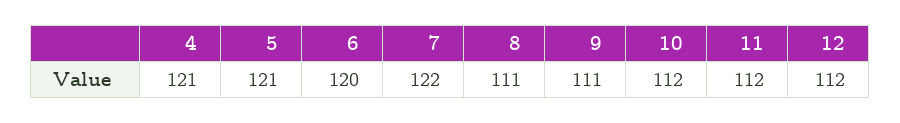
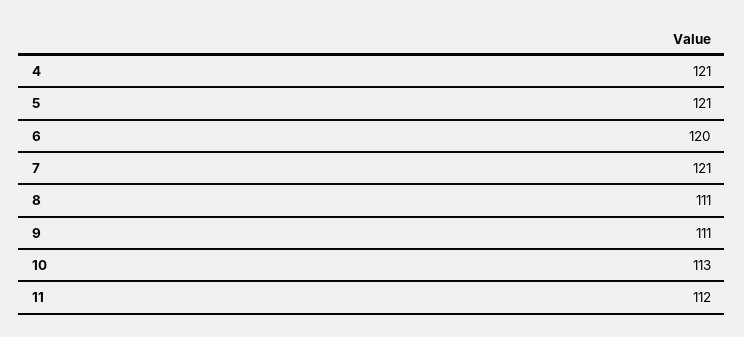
  {
    "4": 121,
    "5": 121,
    "6": 120,
-   "7": 122,
+   "7": 121,
    "8": 111,
    "9": 111,
-   "10": 112,
+   "10": 113,
-   "11": 112,
+   "11": 112
-   "12": 112
  }

